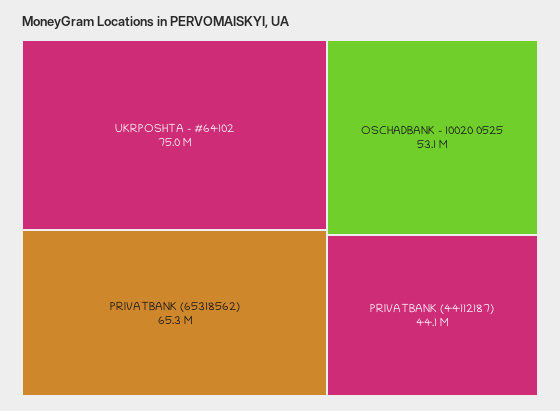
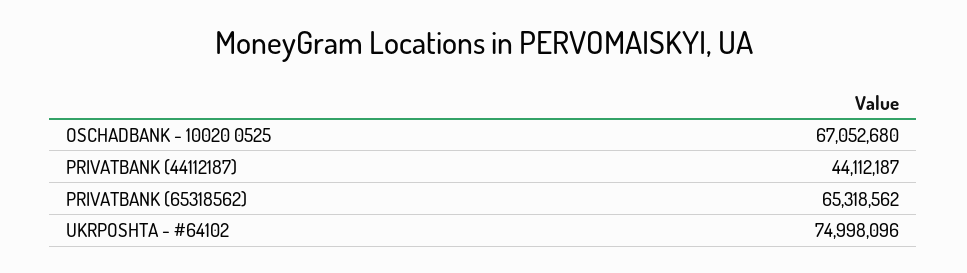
  {
    "UKRPOSHTA - #64102": 74998096,
    "PRIVATBANK (65318562)": 65318562,
-   "OSCHADBANK - 10020 0525": 53100000,
+   "OSCHADBANK - 10020 0525": 67052680,
    "PRIVATBANK (44112187)": 44112187
  }

